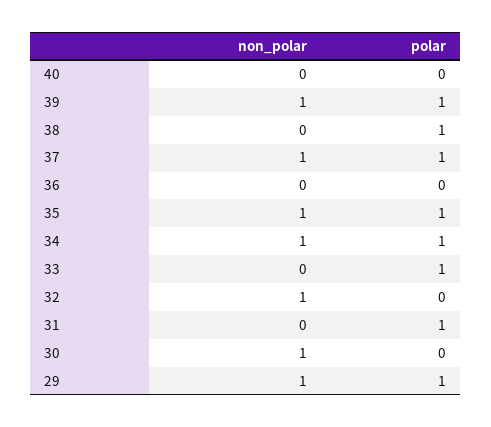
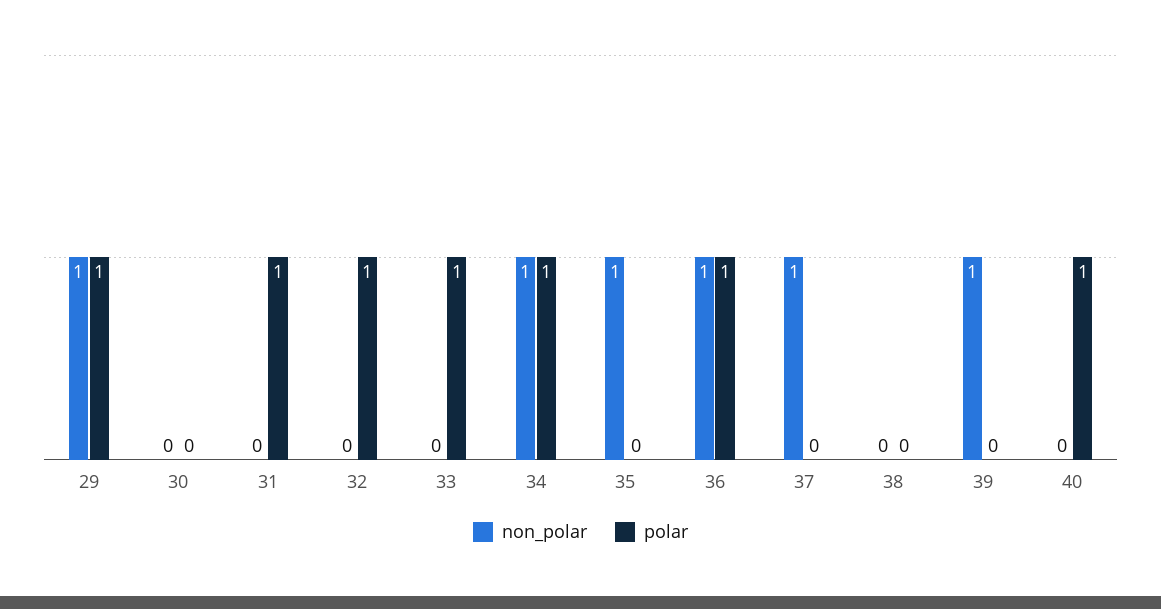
  {
    "non_polar": {
      "40": 0,
      "39": 1,
      "38": 0,
      "37": 1,
-     "36": 0,
+     "36": 1,
      "35": 1,
      "34": 1,
      "33": 0,
-     "32": 1,
+     "32": 0,
      "31": 0,
-     "30": 1,
+     "30": 0,
      "29": 1
    },
    "polar": {
-     "40": 0,
+     "40": 1,
-     "39": 1,
+     "39": 0,
-     "38": 1,
+     "38": 0,
-     "37": 1,
+     "37": 0,
-     "36": 0,
+     "36": 1,
-     "35": 1,
+     "35": 0,
      "34": 1,
      "33": 1,
-     "32": 0,
+     "32": 1,
      "31": 1,
      "30": 0,
      "29": 1
    }
  }

